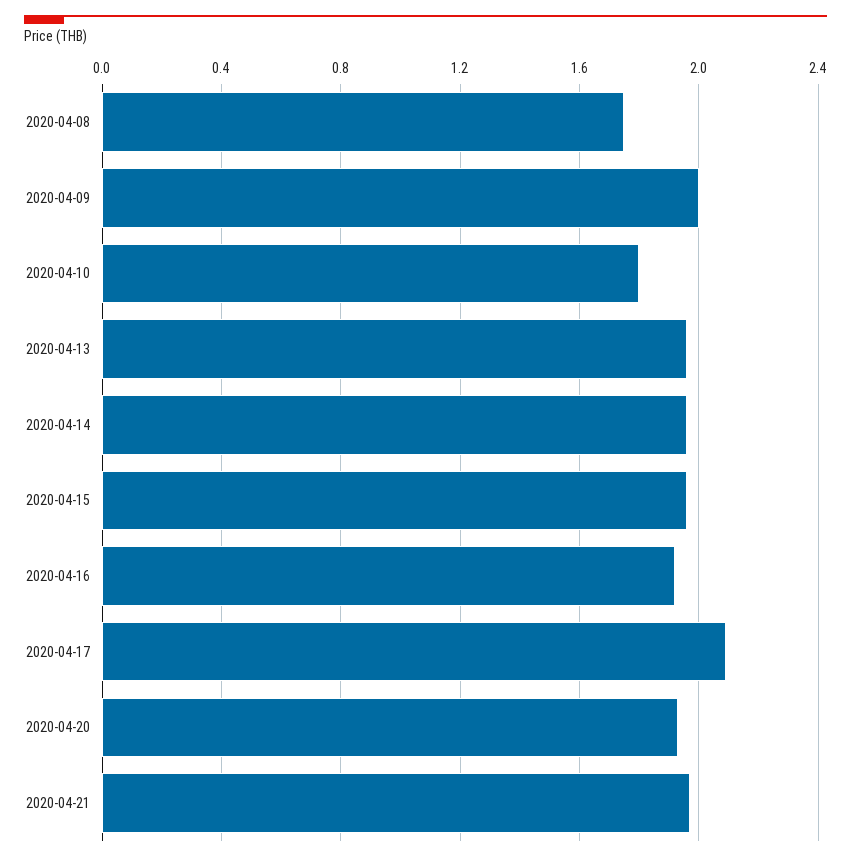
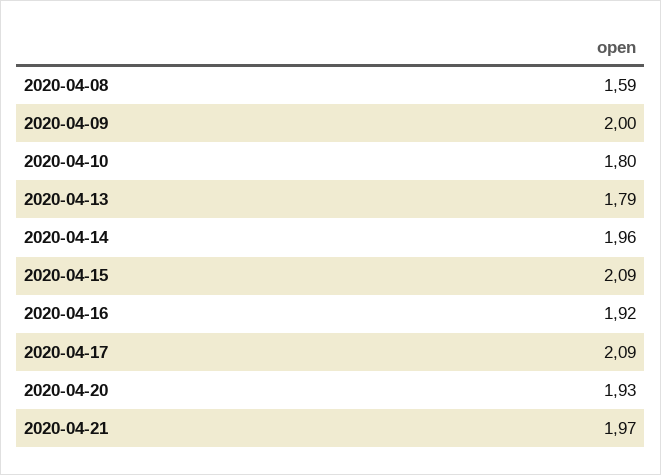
  {
-   "2020-04-08": 1.75,
+   "2020-04-08": 1.59,
    "2020-04-09": 2,
    "2020-04-10": 1.8,
-   "2020-04-13": 1.95,
+   "2020-04-13": 1.79,
    "2020-04-14": 1.96,
-   "2020-04-15": 1.95,
+   "2020-04-15": 2.09,
    "2020-04-16": 1.92,
    "2020-04-17": 2.09,
    "2020-04-20": 1.93,
    "2020-04-21": 1.97
  }

